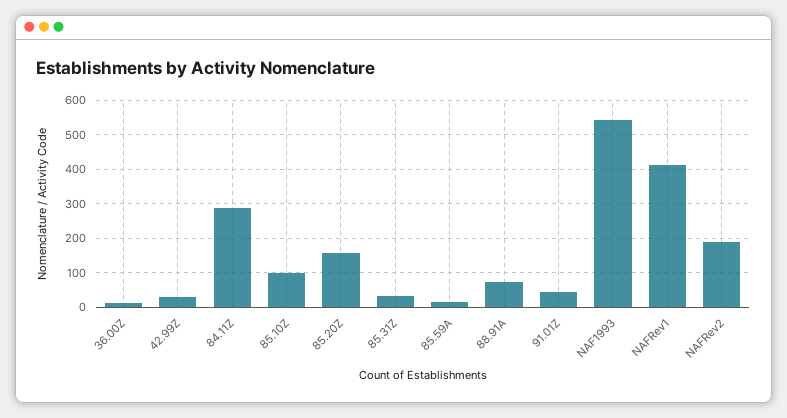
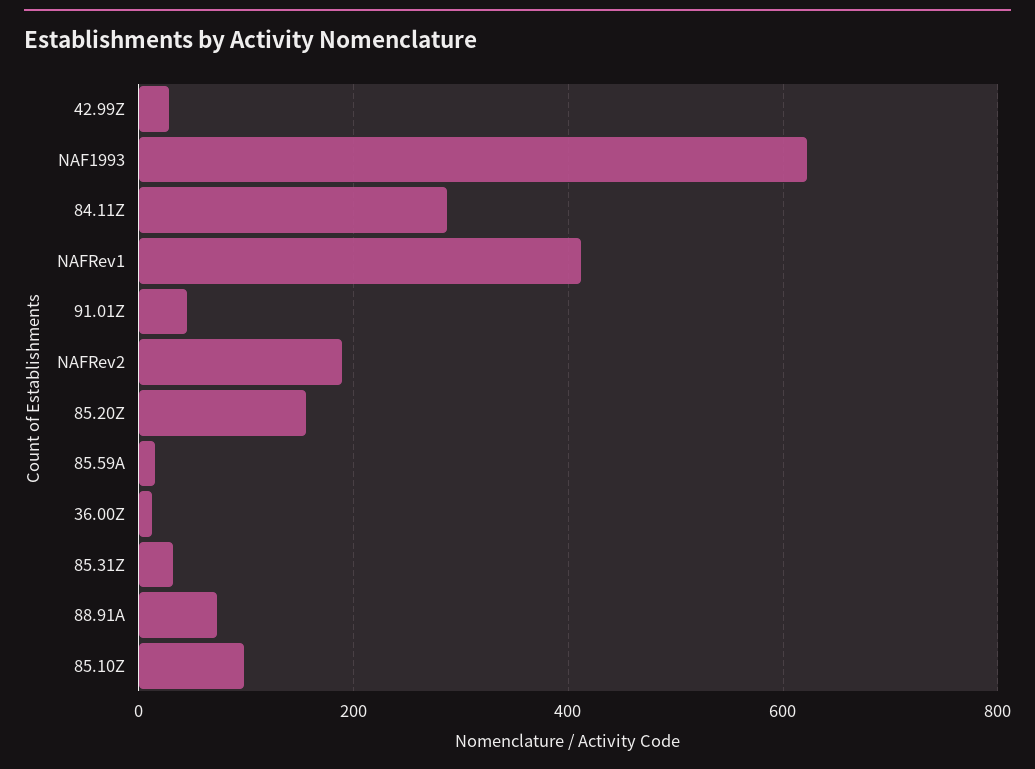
  {
    "36.00Z": 20,
    "42.99Z": 20,
    "84.11Z": 280,
    "85.10Z": 100,
    "85.20Z": 160,
    "85.31Z": 40,
    "85.59A": 20,
    "88.91A": 80,
    "91.01Z": 40,
-   "NAF1993": 540,
+   "NAF1993": 620,
    "NAFRev1": 420,
    "NAFRev2": 180
  }

